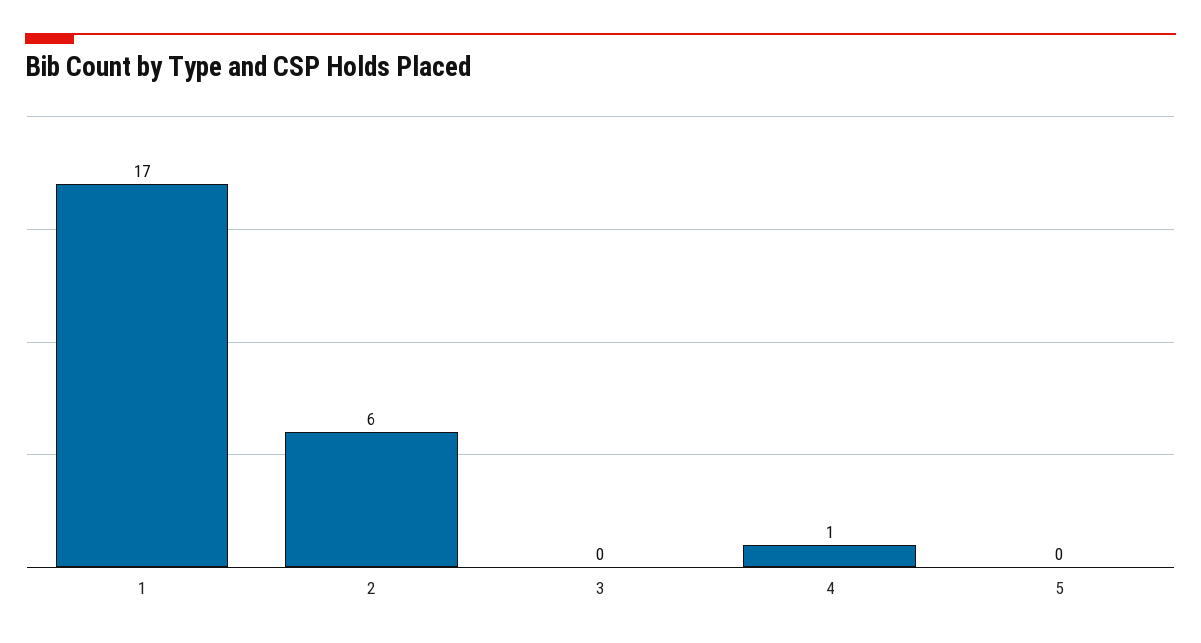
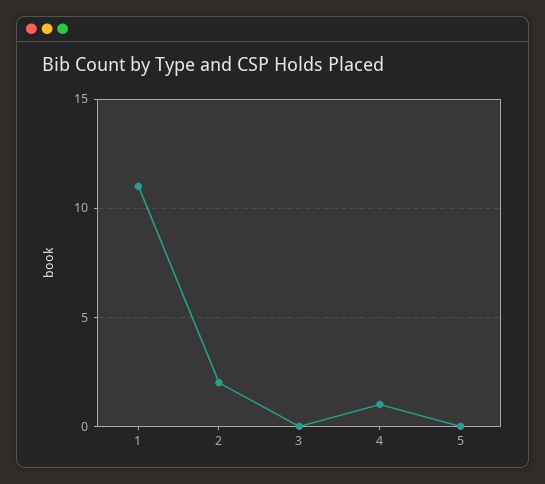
  {
-   "1": 17,
+   "1": 11,
-   "2": 6,
+   "2": 2,
    "3": 0,
    "4": 1,
    "5": 0
  }

